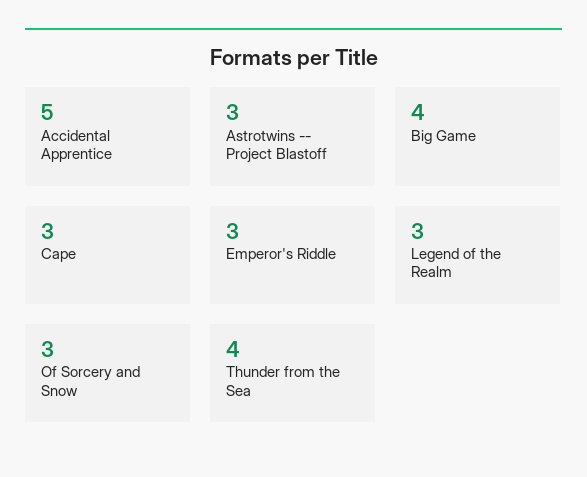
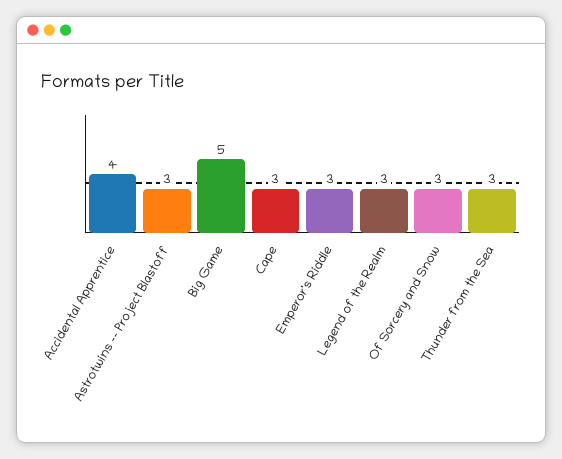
  {
-   "Accidental Apprentice": 5,
+   "Accidental Apprentice": 4,
    "Astrotwins -- Project Blastoff": 3,
-   "Big Game": 4,
+   "Big Game": 5,
    "Cape": 3,
    "Emperor's Riddle": 3,
    "Legend of the Realm": 3,
    "Of Sorcery and Snow": 3,
-   "Thunder from the Sea": 4
+   "Thunder from the Sea": 3
  }

